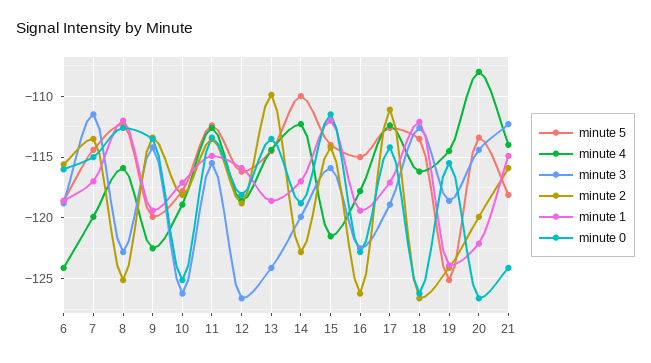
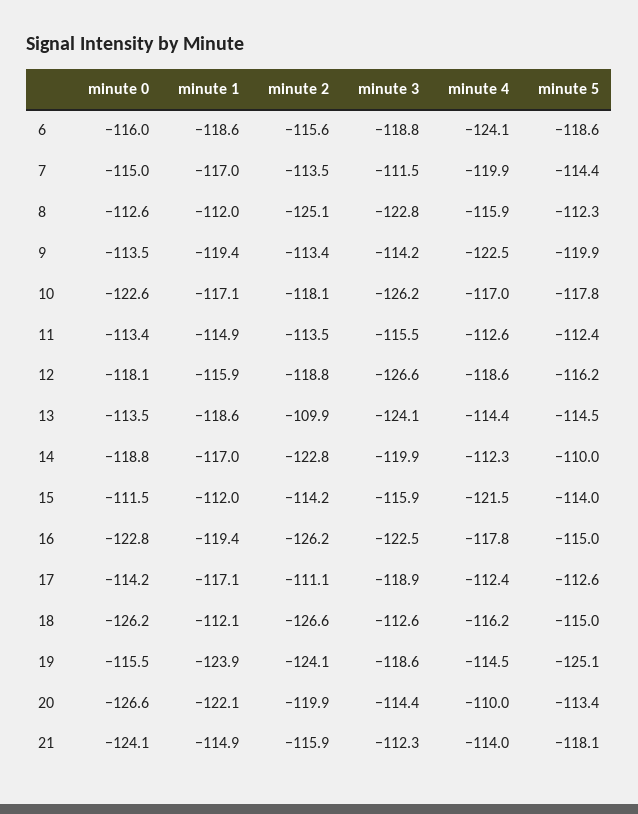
  {
    "minute 5": {
      "6": -118.6,
      "7": -114.4,
      "8": -112.3,
      "9": -119.9,
      "10": -117.8,
      "11": -112.4,
      "12": -116.2,
      "13": -114.5,
      "14": -110,
      "15": -114,
      "16": -115,
      "17": -112.6,
-     "18": -113.5,
+     "18": -115,
      "19": -125.1,
      "20": -113.4,
      "21": -118.1
    },
    "minute 4": {
      "6": -124.1,
      "7": -119.9,
      "8": -115.9,
      "9": -122.5,
-     "10": -119,
+     "10": -117,
      "11": -112.6,
      "12": -118.6,
      "13": -114.4,
      "14": -112.3,
      "15": -121.5,
      "16": -117.8,
      "17": -112.4,
      "18": -116.2,
      "19": -114.5,
-     "20": -108,
+     "20": -110,
      "21": -114
    },
    "minute 3": {
      "6": -118.8,
      "7": -111.5,
      "8": -122.8,
      "9": -114.2,
      "10": -126.2,
      "11": -115.5,
      "12": -126.6,
      "13": -124.1,
      "14": -119.9,
      "15": -115.9,
      "16": -122.5,
      "17": -118.9,
      "18": -112.6,
      "19": -118.6,
      "20": -114.4,
      "21": -112.3
    },
    "minute 2": {
      "6": -115.6,
      "7": -113.5,
      "8": -125.1,
      "9": -113.4,
      "10": -118.1,
      "11": -113.5,
      "12": -118.8,
      "13": -109.9,
      "14": -122.8,
      "15": -114.2,
      "16": -126.2,
      "17": -111.1,
      "18": -126.6,
      "19": -124.1,
      "20": -119.9,
      "21": -115.9
    },
    "minute 1": {
      "6": -118.6,
      "7": -117,
      "8": -112,
      "9": -119.4,
      "10": -117.1,
      "11": -114.9,
      "12": -115.9,
      "13": -118.6,
      "14": -117,
      "15": -112,
      "16": -119.4,
      "17": -117.1,
      "18": -112.1,
      "19": -123.9,
      "20": -122.1,
      "21": -114.9
    },
    "minute 0": {
      "6": -116,
      "7": -115,
      "8": -112.6,
      "9": -113.5,
-     "10": -125,
+     "10": -122.6,
      "11": -113.4,
      "12": -118.1,
      "13": -113.5,
      "14": -118.8,
      "15": -111.5,
      "16": -122.8,
      "17": -114.2,
      "18": -126.2,
      "19": -115.5,
      "20": -126.6,
      "21": -124.1
    }
  }

